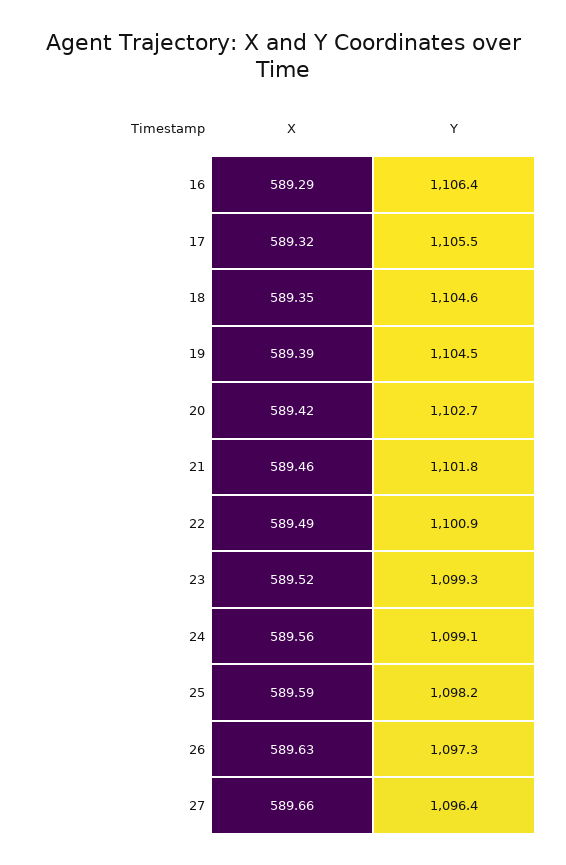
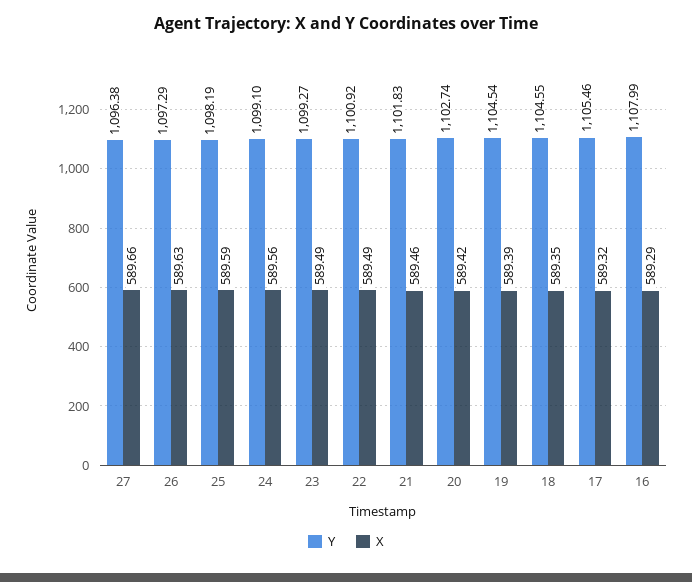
  {
    "X": {
      "16": 589.29,
      "17": 589.32,
      "18": 589.35,
      "19": 589.39,
      "20": 589.42,
      "21": 589.46,
      "22": 589.49,
-     "23": 589.52,
+     "23": 589.49,
      "24": 589.56,
      "25": 589.59,
      "26": 589.63,
      "27": 589.66
    },
    "Y": {
-     "16": 1106.4,
+     "16": 1107.99,
      "17": 1105.46,
      "18": 1104.55,
      "19": 1104.54,
      "20": 1102.74,
      "21": 1101.83,
      "22": 1100.92,
      "23": 1099.27,
      "24": 1099.1,
      "25": 1098.19,
      "26": 1097.29,
      "27": 1096.38
    }
  }

